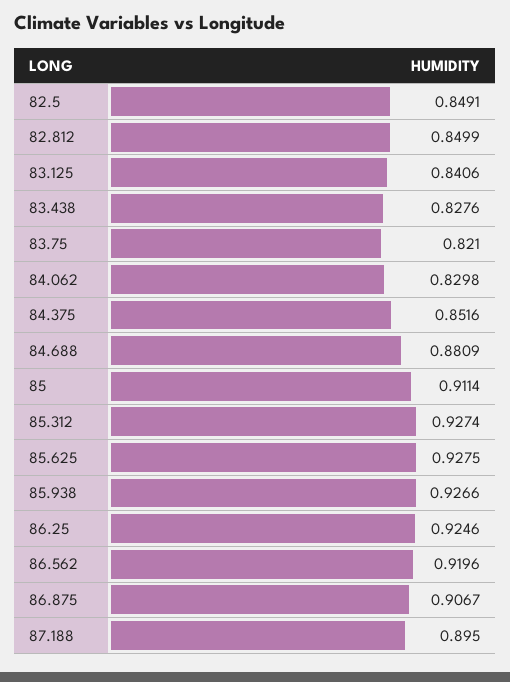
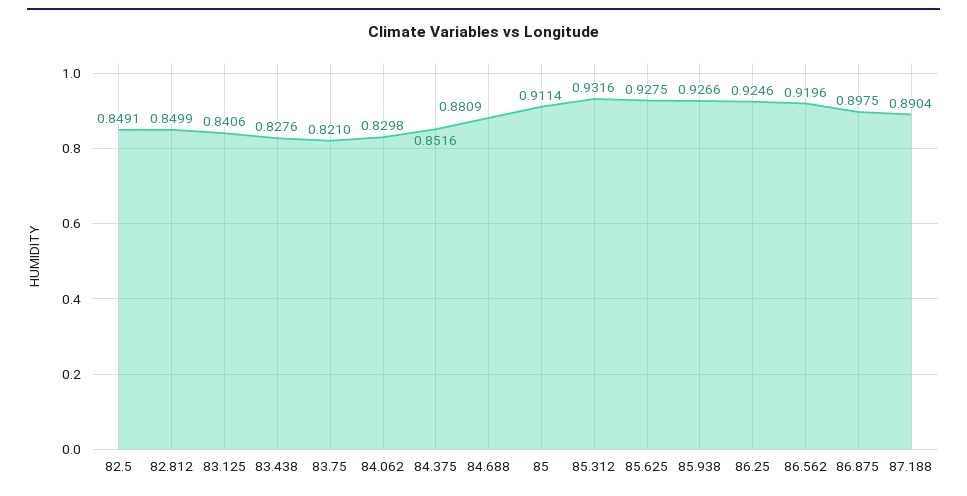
  {
    "82.5": 0.8491,
    "82.812": 0.8499,
    "83.125": 0.8406,
    "83.438": 0.8276,
    "83.75": 0.821,
    "84.062": 0.8298,
    "84.375": 0.8516,
    "84.688": 0.8809,
    "85": 0.9114,
-   "85.312": 0.9274,
+   "85.312": 0.9316,
    "85.625": 0.9275,
    "85.938": 0.9266,
    "86.25": 0.9246,
    "86.562": 0.9196,
-   "86.875": 0.9067,
+   "86.875": 0.8975,
-   "87.188": 0.895
+   "87.188": 0.8904
  }

